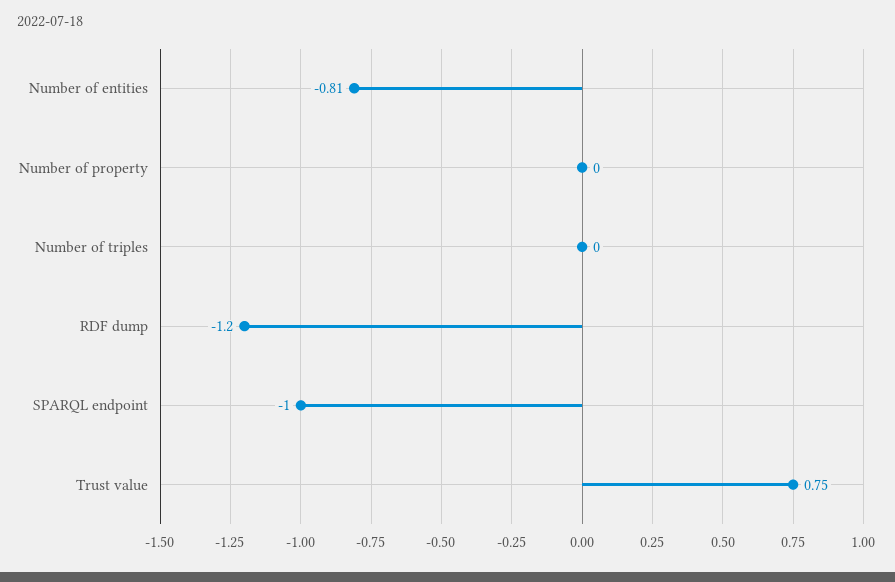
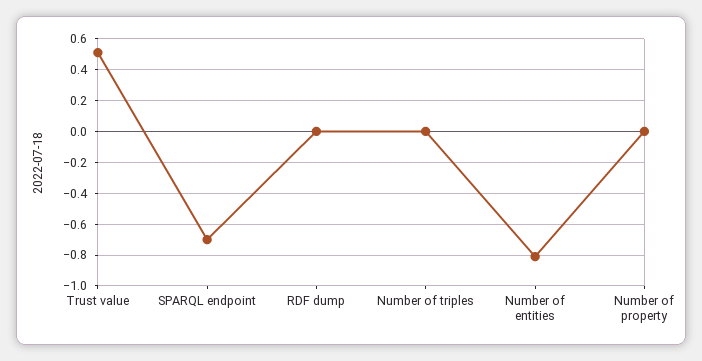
  {
    "Number of entities": -0.81,
    "Number of property": 0,
    "Number of triples": 0,
-   "RDF dump": -1.2,
+   "RDF dump": 0,
-   "SPARQL endpoint": -1,
+   "SPARQL endpoint": -0.7,
-   "Trust value": 0.75
+   "Trust value": 0.5
  }

